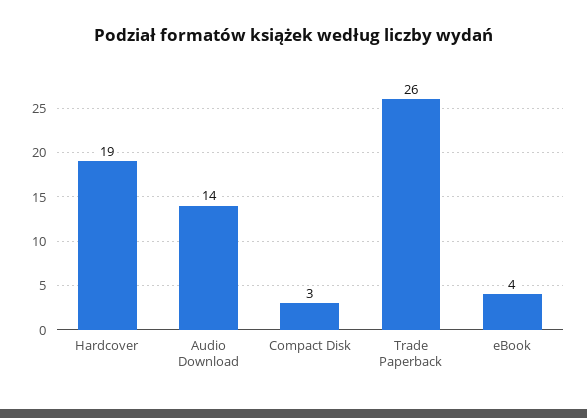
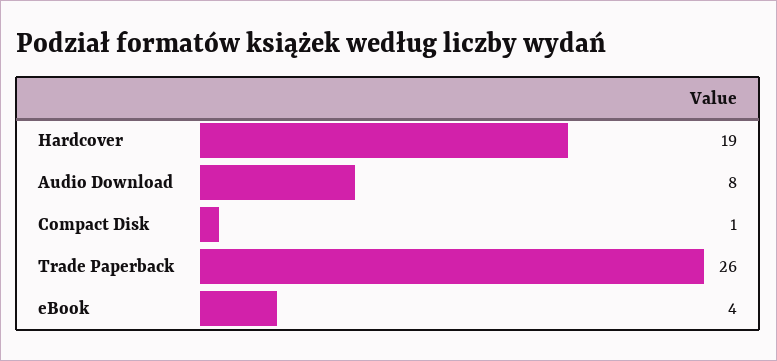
  {
    "Hardcover": 19,
-   "Audio Download": 14,
+   "Audio Download": 8,
-   "Compact Disk": 3,
+   "Compact Disk": 1,
    "Trade Paperback": 26,
    "eBook": 4
  }

